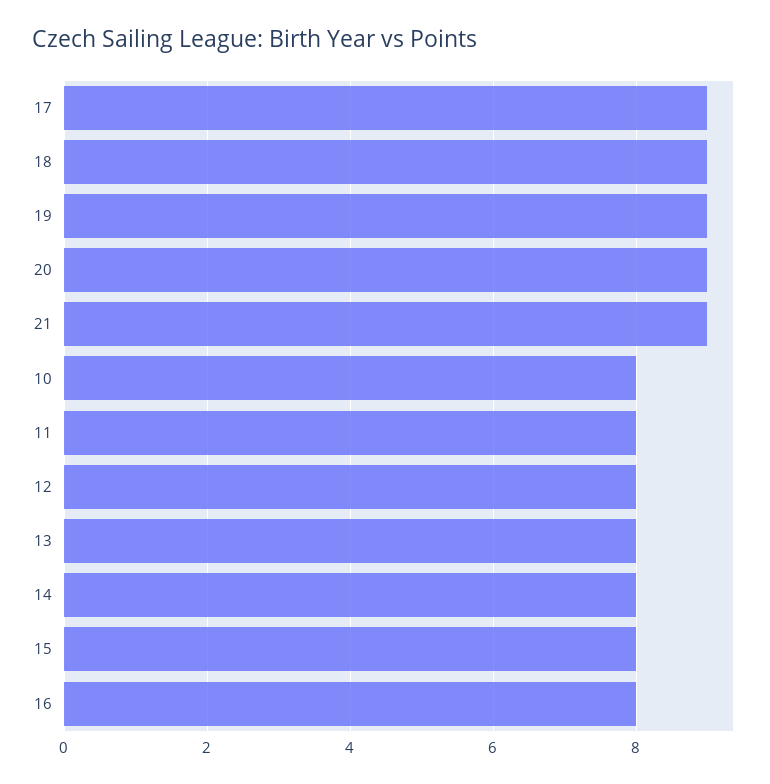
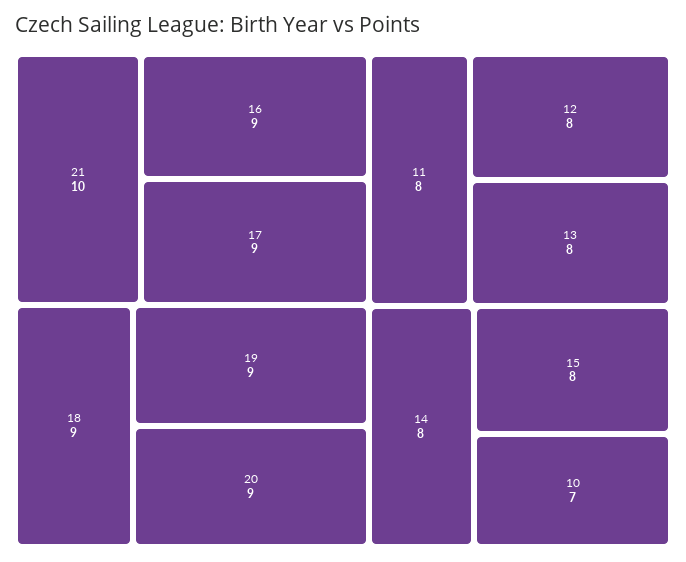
  {
    "17": 9,
    "18": 9,
    "19": 9,
    "20": 9,
-   "21": 9,
+   "21": 10,
-   "10": 8,
+   "10": 7,
    "11": 8,
    "12": 8,
    "13": 8,
    "14": 8,
    "15": 8,
-   "16": 8
+   "16": 9
  }

